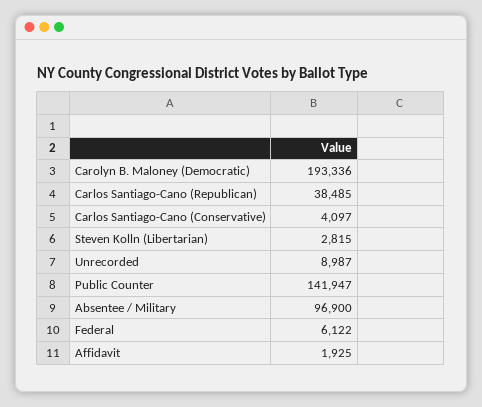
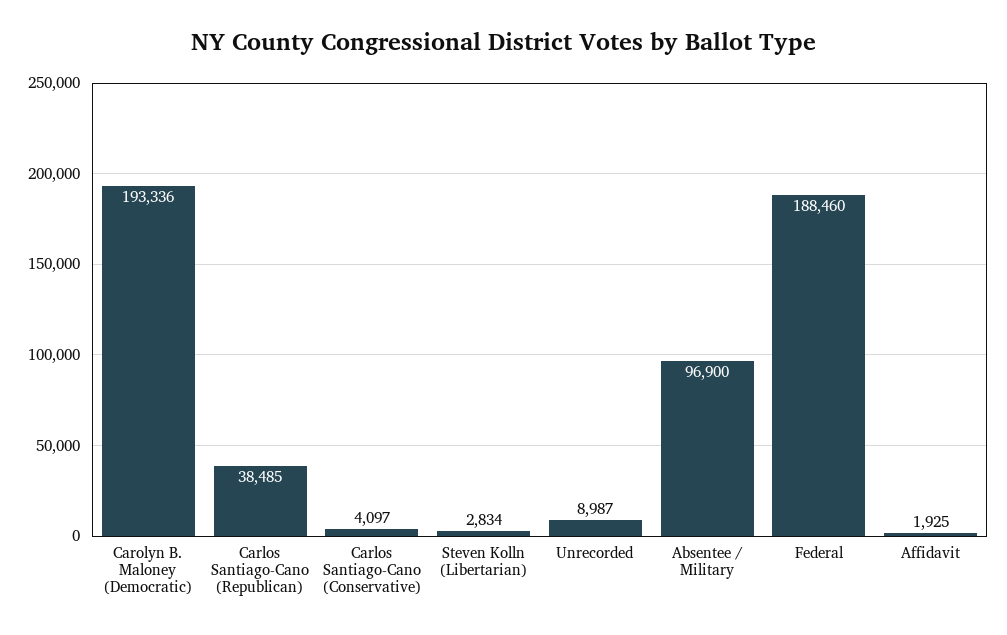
  {
    "Carolyn B. Maloney (Democratic)": 193336,
    "Carlos Santiago-Cano (Republican)": 38485,
    "Carlos Santiago-Cano (Conservative)": 4097,
-   "Steven Kolln (Libertarian)": 2815,
+   "Steven Kolln (Libertarian)": 2834,
    "Unrecorded": 8987,
-   "Public Counter": 141947,
    "Absentee / Military": 96900,
-   "Federal": 6122,
+   "Federal": 188460,
    "Affidavit": 1925
  }

